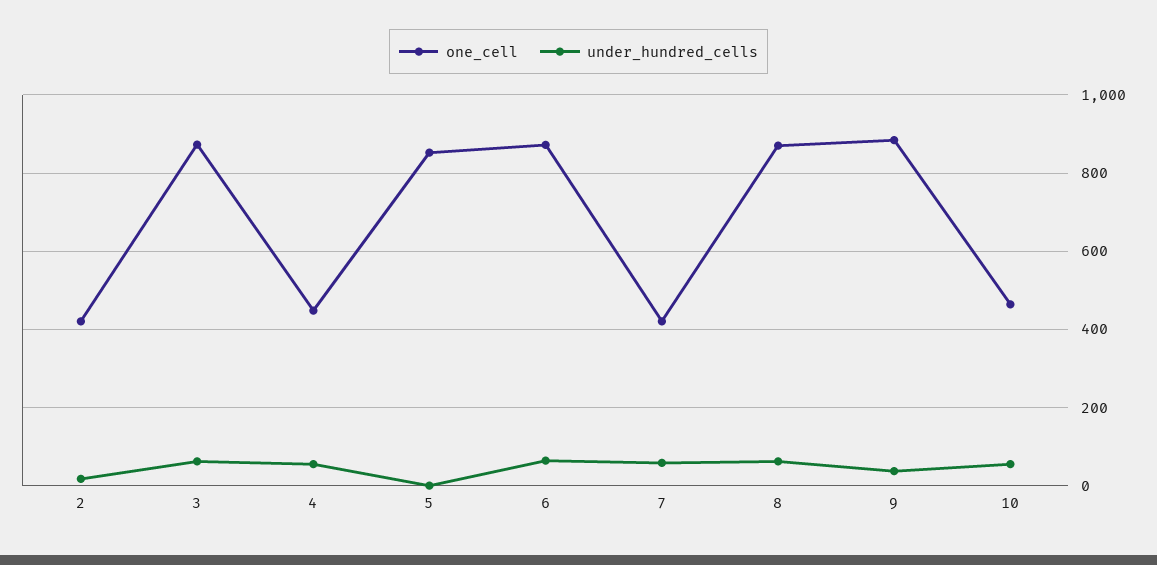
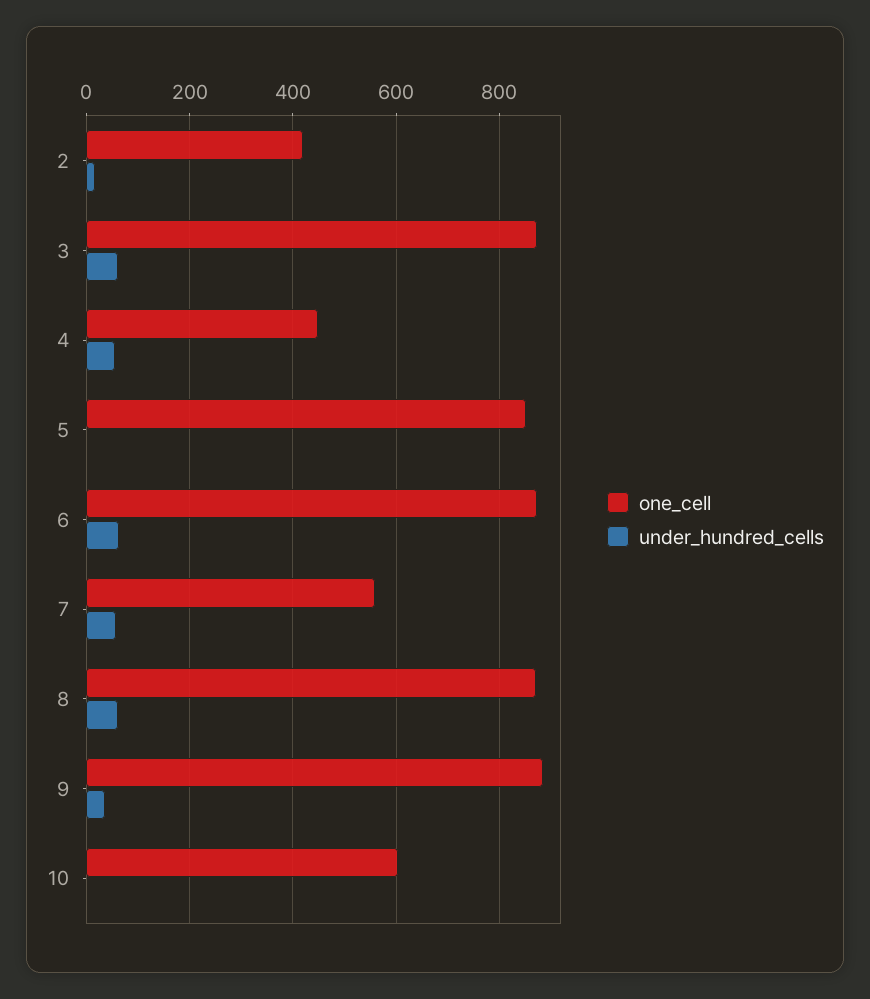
  {
    "one_cell": {
      "2": 420,
      "3": 880,
      "4": 440,
      "5": 860,
      "6": 880,
-     "7": 420,
+     "7": 560,
      "8": 880,
      "9": 880,
-     "10": 460
+     "10": 600
    },
    "under_hundred_cells": {
      "2": 20,
      "3": 60,
      "4": 60,
      "5": 0,
      "6": 60,
      "7": 60,
      "8": 60,
      "9": 40,
-     "10": 60
+     "10": 0
    }
  }

